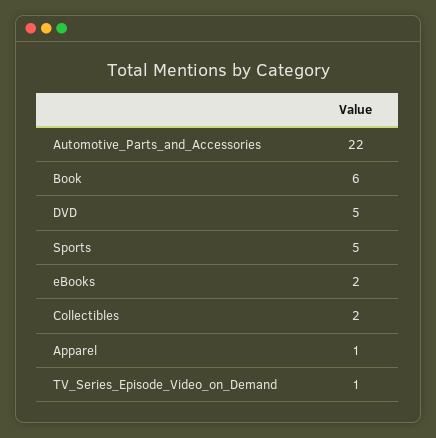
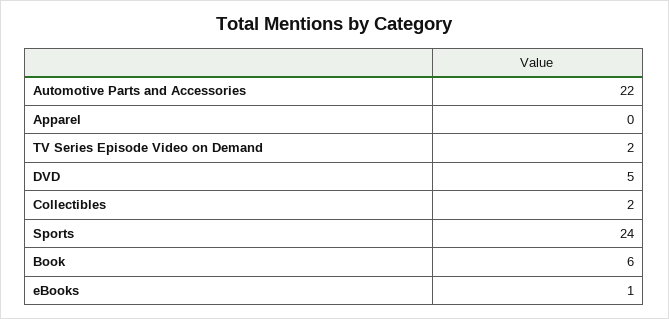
  {
    "Automotive_Parts_and_Accessories": 22,
    "Book": 6,
    "DVD": 5,
-   "Sports": 5,
+   "Sports": 24,
-   "eBooks": 2,
+   "eBooks": 1,
    "Collectibles": 2,
-   "Apparel": 1,
+   "Apparel": 0,
-   "TV_Series_Episode_Video_on_Demand": 1
+   "TV_Series_Episode_Video_on_Demand": 2
  }

